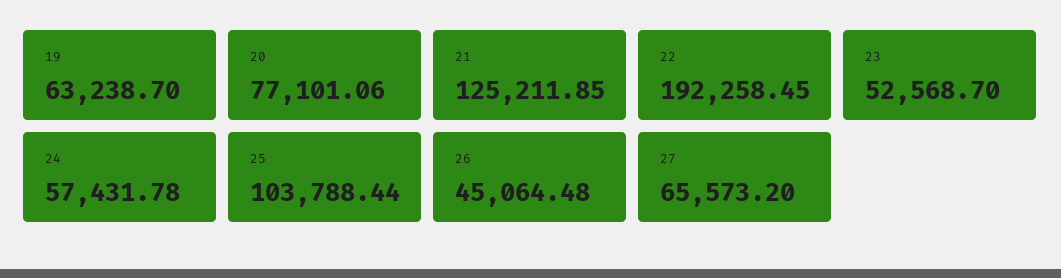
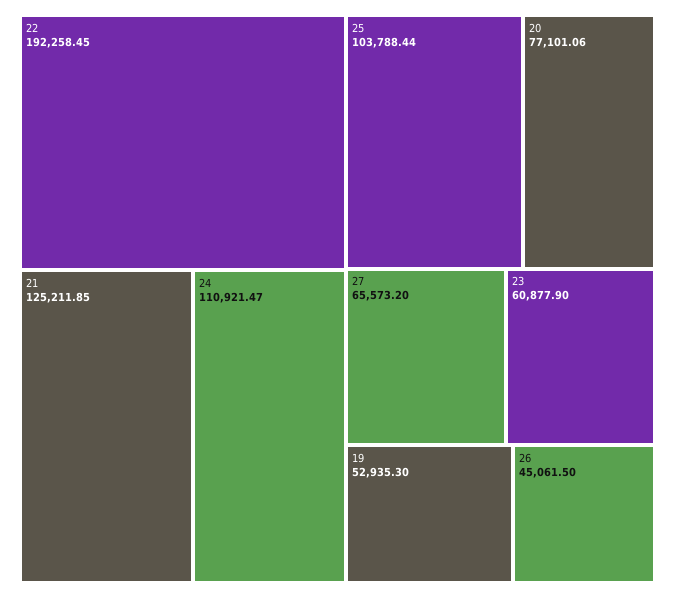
  {
-   "19": 63238.7,
+   "19": 52935.3,
    "20": 77101.06,
    "21": 125211.85,
    "22": 192258.45,
-   "23": 52568.7,
+   "23": 60877.9,
-   "24": 57431.78,
+   "24": 110921.47,
    "25": 103788.44,
-   "26": 45064.48,
+   "26": 45061.5,
    "27": 65573.2
  }

